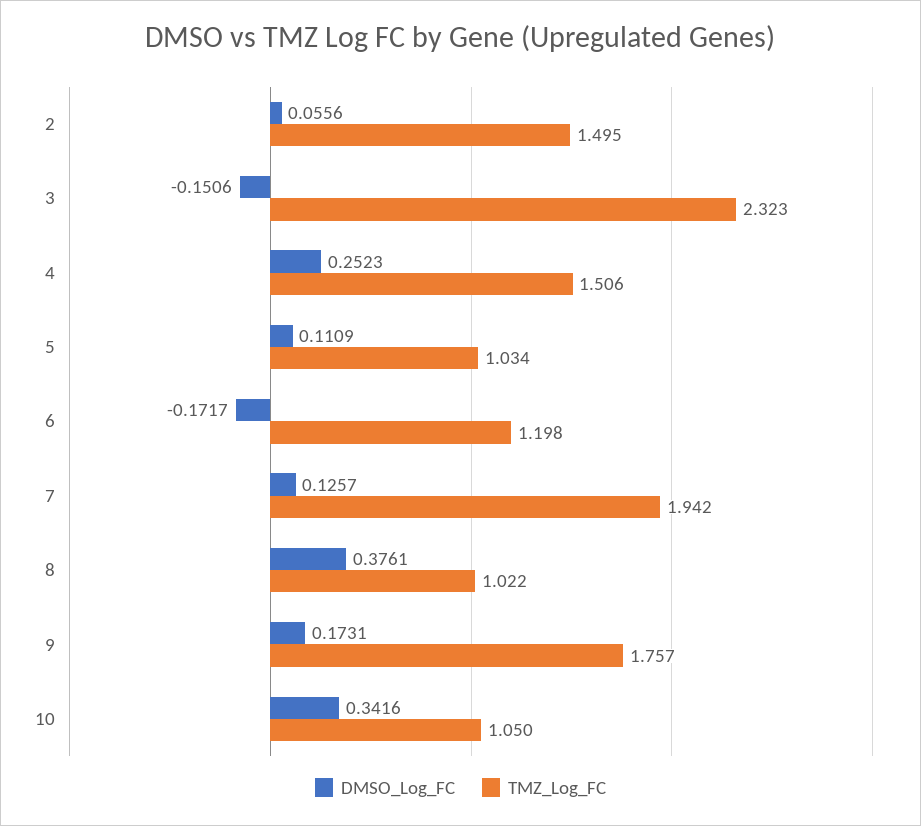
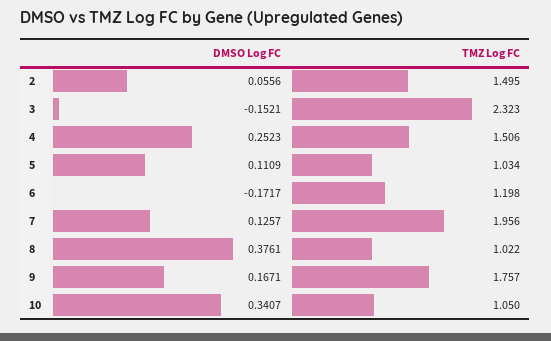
  {
    "DMSO_Log_FC": {
      "2": 0.0556,
-     "3": -0.1506,
+     "3": -0.1521,
      "4": 0.2523,
      "5": 0.1109,
      "6": -0.1717,
      "7": 0.1257,
      "8": 0.3761,
-     "9": 0.1731,
+     "9": 0.1671,
-     "10": 0.3416
+     "10": 0.3407
    },
    "TMZ_Log_FC": {
      "2": 1.495,
      "3": 2.323,
      "4": 1.506,
      "5": 1.034,
      "6": 1.198,
-     "7": 1.942,
+     "7": 1.956,
      "8": 1.022,
      "9": 1.757,
      "10": 1.05
    }
  }

